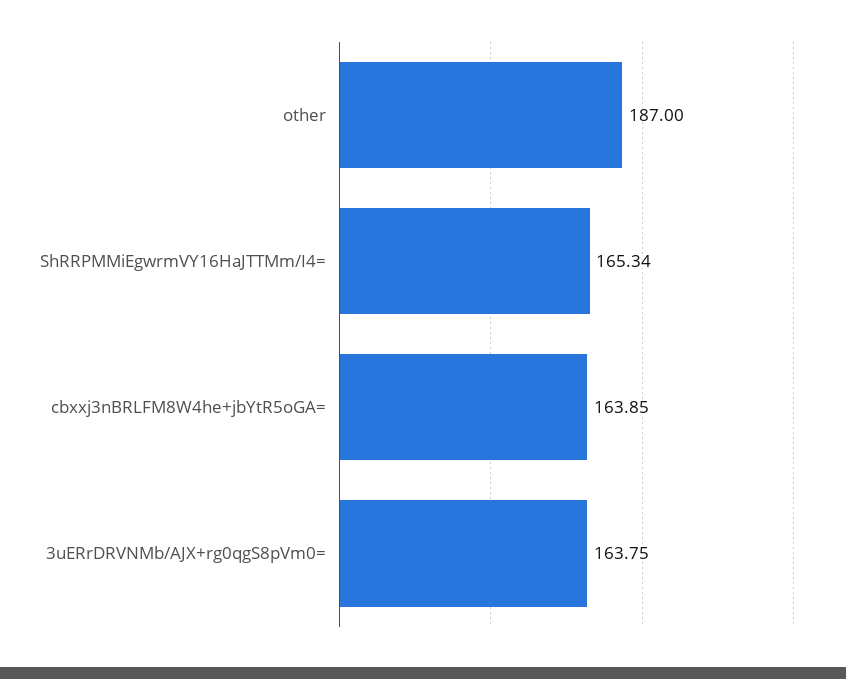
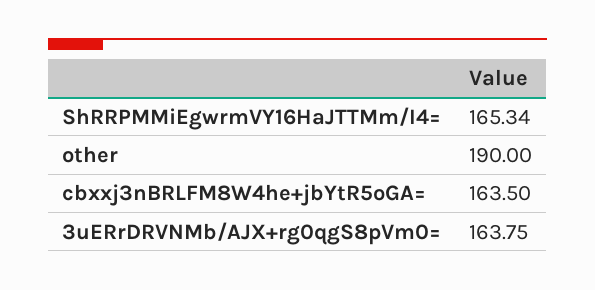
  {
-   "other": 187,
+   "other": 190,
    "ShRRPMMiEgwrmVY16HaJTTMm/I4=": 165.34,
-   "cbxxj3nBRLFM8W4he+jbYtR5oGA=": 163.85,
+   "cbxxj3nBRLFM8W4he+jbYtR5oGA=": 163.5,
    "3uERrDRVNMb/AJX+rg0qgS8pVm0=": 163.75
  }

